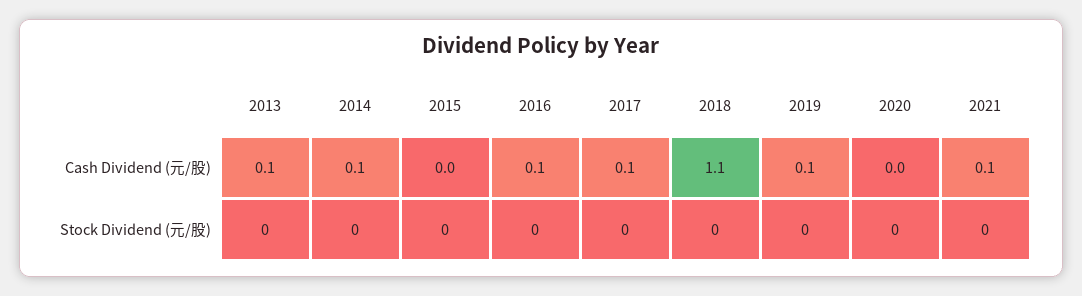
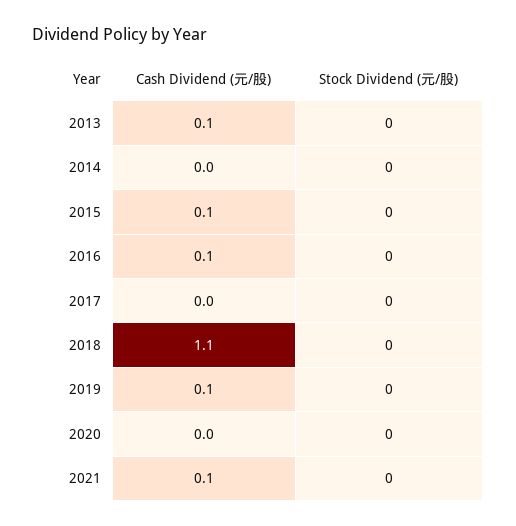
  {
    "2013": {
      "Cash Dividend (元/股)": 0.1,
      "Stock Dividend (元/股)": 0
    },
    "2014": {
-     "Cash Dividend (元/股)": 0.1,
+     "Cash Dividend (元/股)": 0,
      "Stock Dividend (元/股)": 0
    },
    "2015": {
-     "Cash Dividend (元/股)": 0,
+     "Cash Dividend (元/股)": 0.1,
      "Stock Dividend (元/股)": 0
    },
    "2016": {
      "Cash Dividend (元/股)": 0.1,
      "Stock Dividend (元/股)": 0
    },
    "2017": {
-     "Cash Dividend (元/股)": 0.1,
+     "Cash Dividend (元/股)": 0,
      "Stock Dividend (元/股)": 0
    },
    "2018": {
      "Cash Dividend (元/股)": 1.1,
      "Stock Dividend (元/股)": 0
    },
    "2019": {
      "Cash Dividend (元/股)": 0.1,
      "Stock Dividend (元/股)": 0
    },
    "2020": {
      "Cash Dividend (元/股)": 0,
      "Stock Dividend (元/股)": 0
    },
    "2021": {
      "Cash Dividend (元/股)": 0.1,
      "Stock Dividend (元/股)": 0
    }
  }

